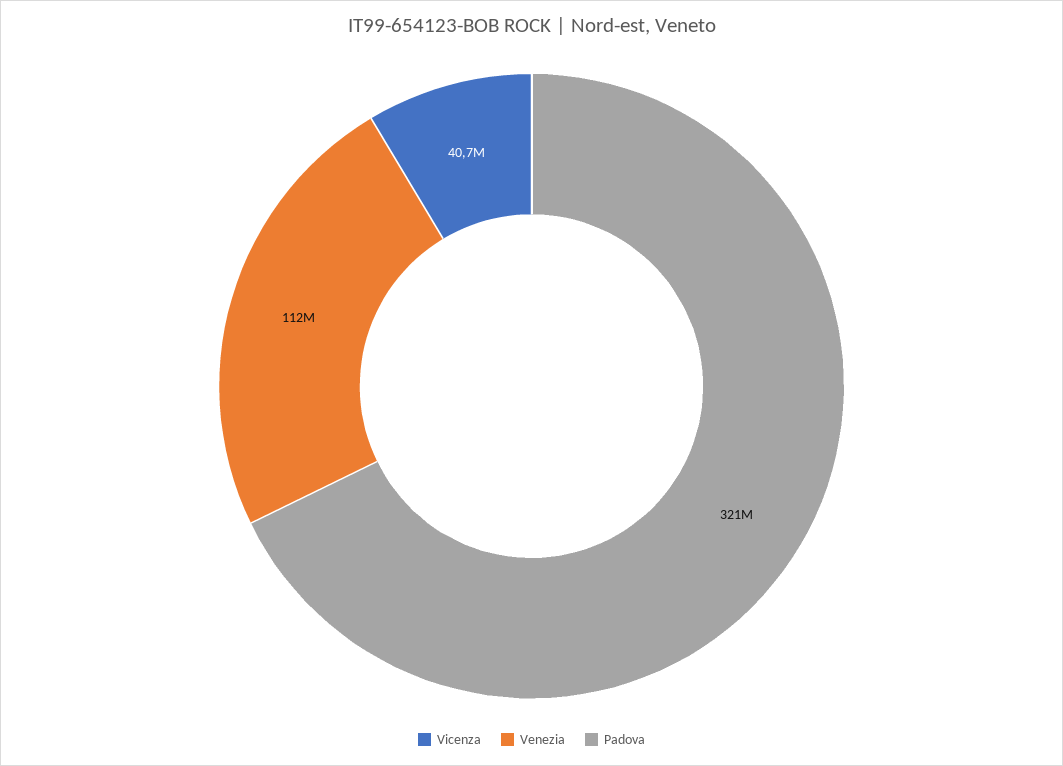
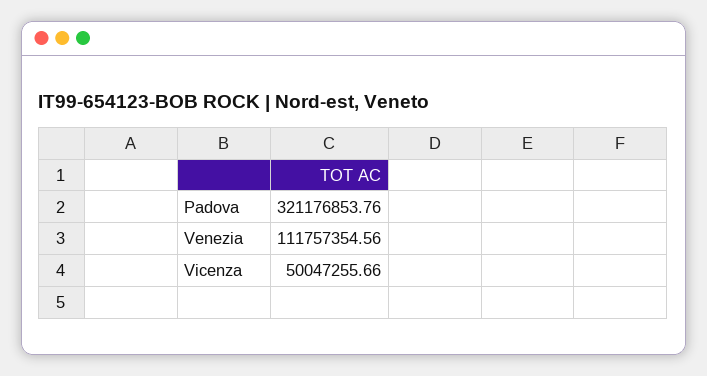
  {
-   "Vicenza": 40700000,
+   "Vicenza": 50047255.66,
    "Venezia": 111757354.56,
    "Padova": 321176853.76
  }

